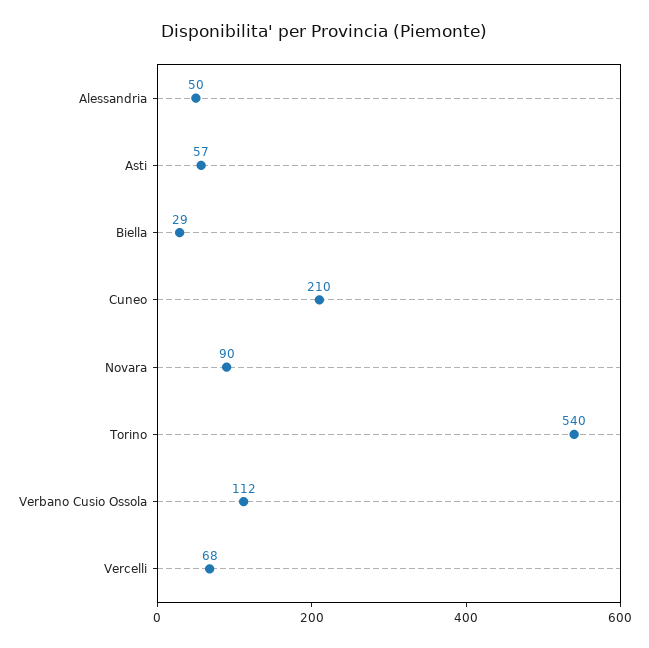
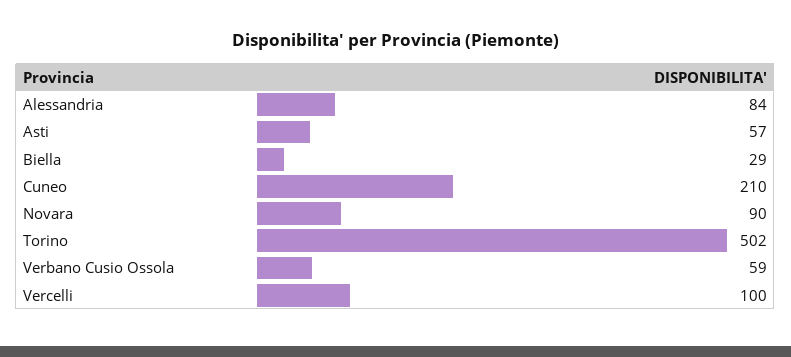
  {
-   "Alessandria": 50,
+   "Alessandria": 84,
    "Asti": 57,
    "Biella": 29,
    "Cuneo": 210,
    "Novara": 90,
-   "Torino": 540,
+   "Torino": 502,
-   "Verbano Cusio Ossola": 112,
+   "Verbano Cusio Ossola": 59,
-   "Vercelli": 68
+   "Vercelli": 100
  }

